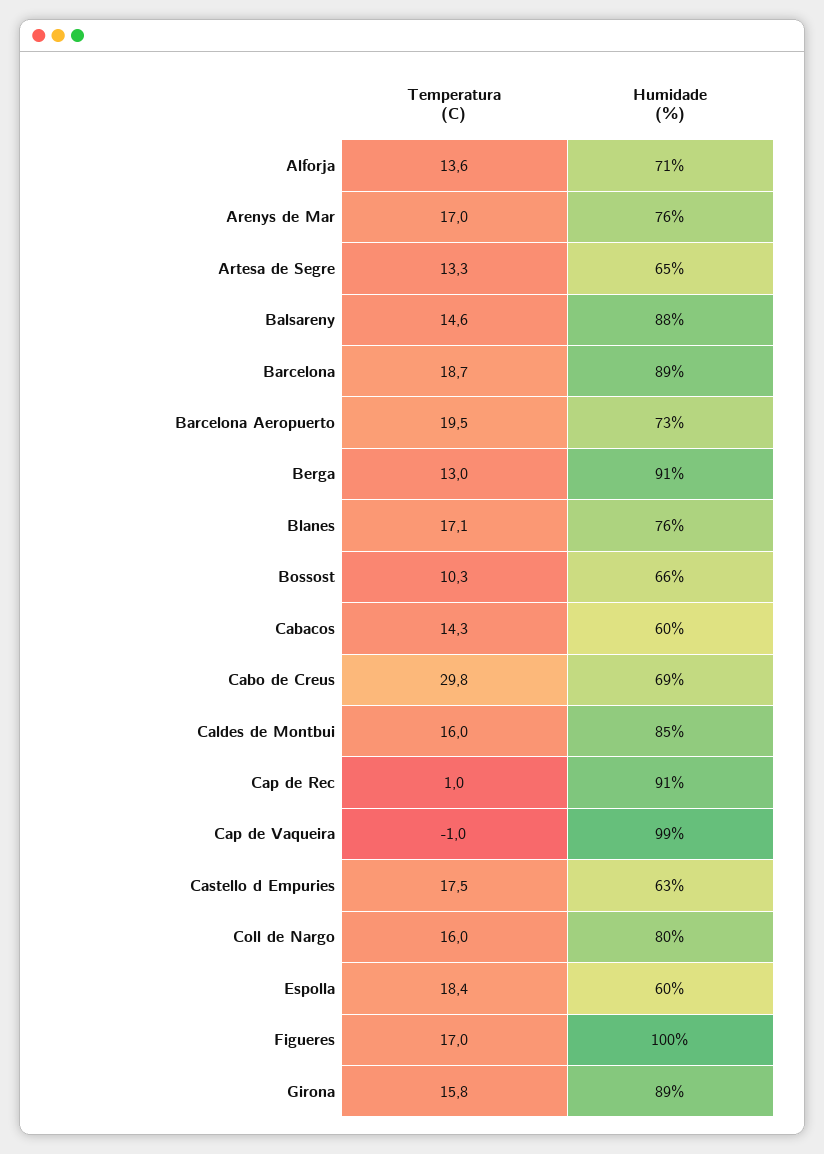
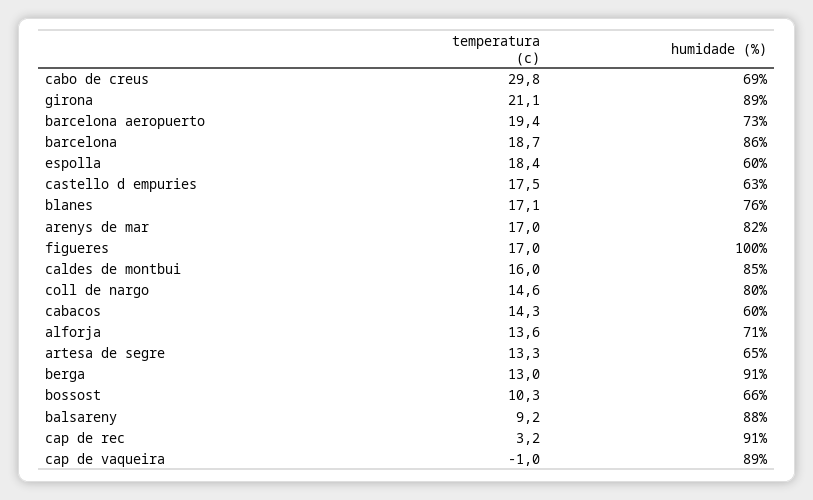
  {
    "Temperatura (C)": {
      "Alforja": 13.6,
      "Arenys de Mar": 17,
      "Artesa de Segre": 13.3,
-     "Balsareny": 14.6,
+     "Balsareny": 9.2,
      "Barcelona": 18.7,
-     "Barcelona Aeropuerto": 19.5,
+     "Barcelona Aeropuerto": 19.4,
      "Berga": 13,
      "Blanes": 17.1,
      "Bossost": 10.3,
      "Cabacos": 14.3,
      "Cabo de Creus": 29.8,
      "Caldes de Montbui": 16,
-     "Cap de Rec": 1,
+     "Cap de Rec": 3.2,
      "Cap de Vaqueira": -1,
      "Castello d Empuries": 17.5,
-     "Coll de Nargo": 16,
+     "Coll de Nargo": 14.6,
      "Espolla": 18.4,
      "Figueres": 17,
-     "Girona": 15.8
+     "Girona": 21.1
    },
    "Humidade (%)": {
      "Alforja": 71,
-     "Arenys de Mar": 76,
+     "Arenys de Mar": 82,
      "Artesa de Segre": 65,
      "Balsareny": 88,
-     "Barcelona": 89,
+     "Barcelona": 86,
      "Barcelona Aeropuerto": 73,
      "Berga": 91,
      "Blanes": 76,
      "Bossost": 66,
      "Cabacos": 60,
      "Cabo de Creus": 69,
      "Caldes de Montbui": 85,
      "Cap de Rec": 91,
-     "Cap de Vaqueira": 99,
+     "Cap de Vaqueira": 89,
      "Castello d Empuries": 63,
      "Coll de Nargo": 80,
      "Espolla": 60,
      "Figueres": 100,
      "Girona": 89
    }
  }

